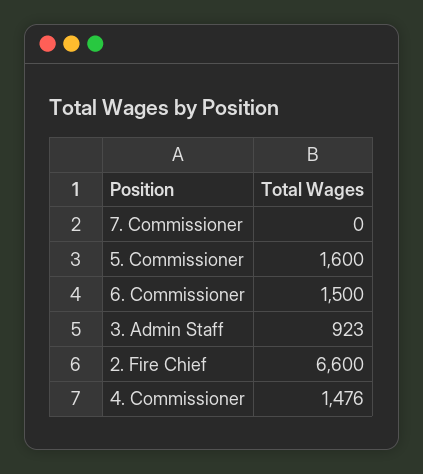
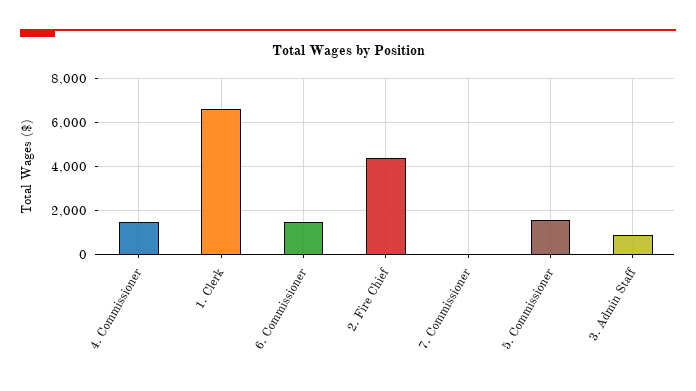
  {
    "7. Commissioner": 0,
    "5. Commissioner": 1600,
    "6. Commissioner": 1500,
    "3. Admin Staff": 923,
-   "2. Fire Chief": 6600,
+   "2. Fire Chief": 4500,
-   "4. Commissioner": 1476
+   "4. Commissioner": 1476,
+   "1. Clerk": 6500
  }

